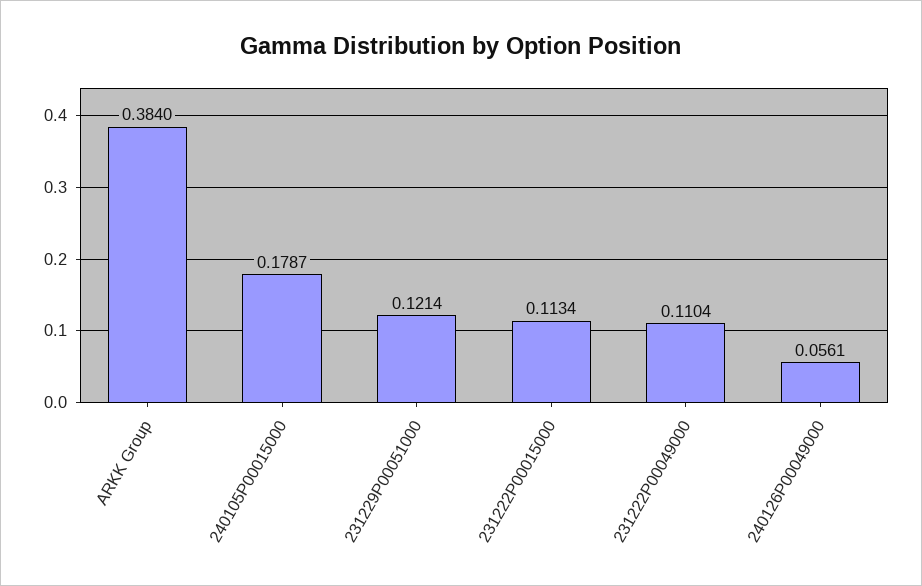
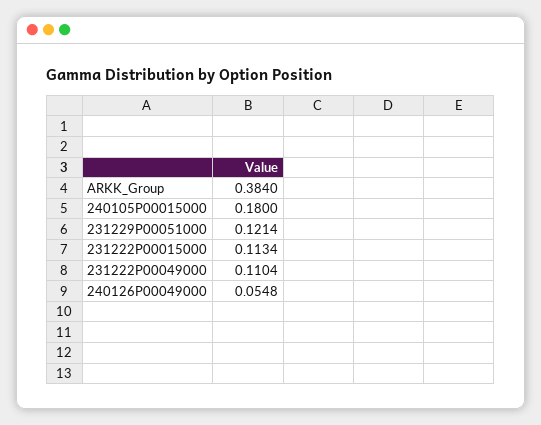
  {
    "ARKK Group": 0.384,
-   "240105P00015000": 0.1787,
+   "240105P00015000": 0.18,
    "231229P00051000": 0.1214,
    "231222P00015000": 0.1134,
    "231222P00049000": 0.1104,
-   "240126P00049000": 0.0561
+   "240126P00049000": 0.0548
  }

